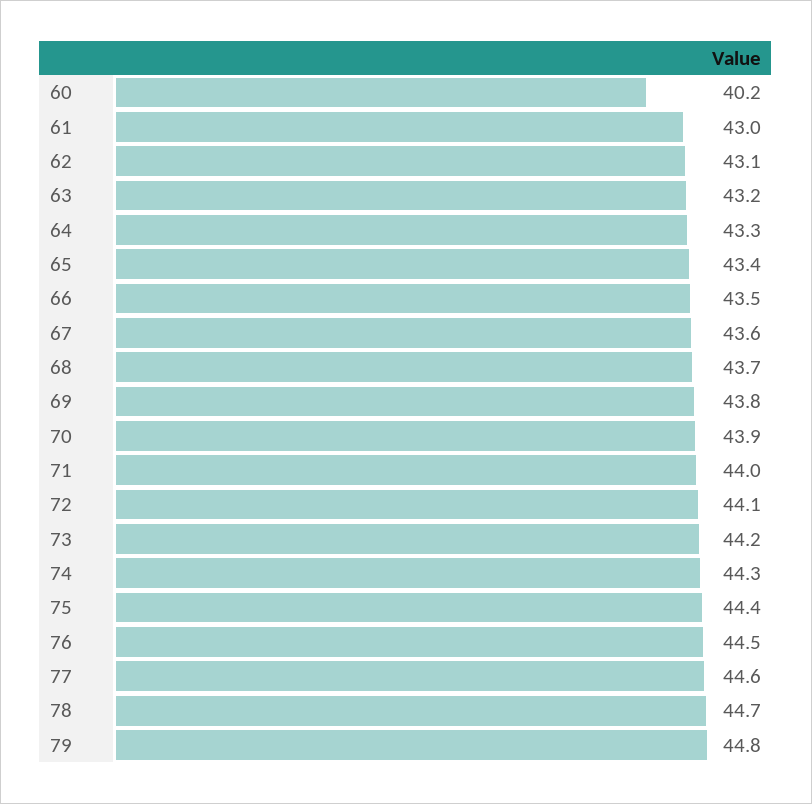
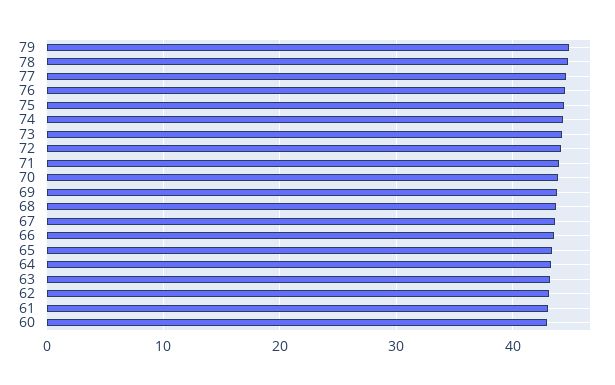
  {
-   "60": 40.2,
+   "60": 43,
    "61": 43,
    "62": 43.1,
    "63": 43.2,
    "64": 43.3,
    "65": 43.4,
    "66": 43.5,
    "67": 43.6,
    "68": 43.7,
    "69": 43.8,
    "70": 43.9,
    "71": 44,
    "72": 44.1,
    "73": 44.2,
    "74": 44.3,
    "75": 44.4,
    "76": 44.5,
    "77": 44.6,
    "78": 44.7,
    "79": 44.8
  }

